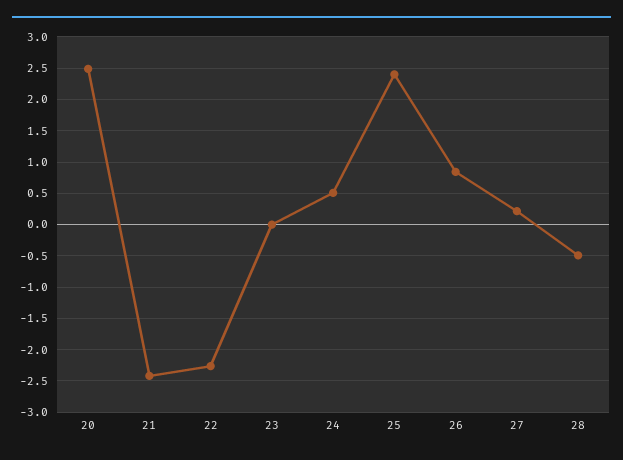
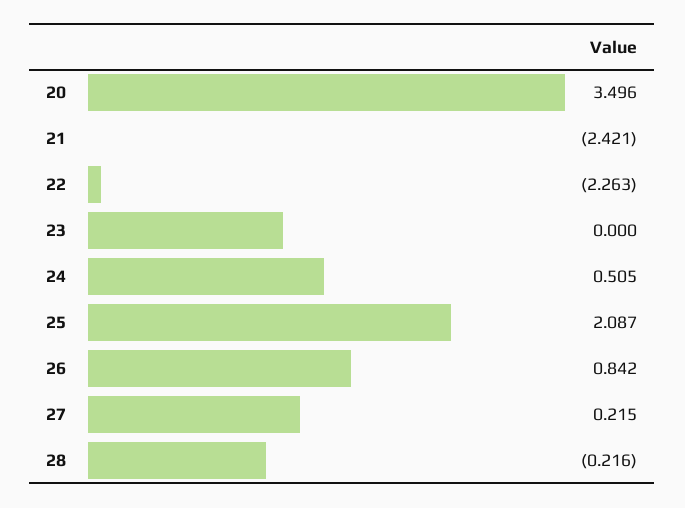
  {
-   "20": 2.5,
+   "20": 3.496,
    "21": -2.421,
    "22": -2.263,
    "23": 0,
    "24": 0.505,
-   "25": 2.4,
+   "25": 2.087,
    "26": 0.842,
    "27": 0.215,
-   "28": -0.5
+   "28": -0.216
  }

